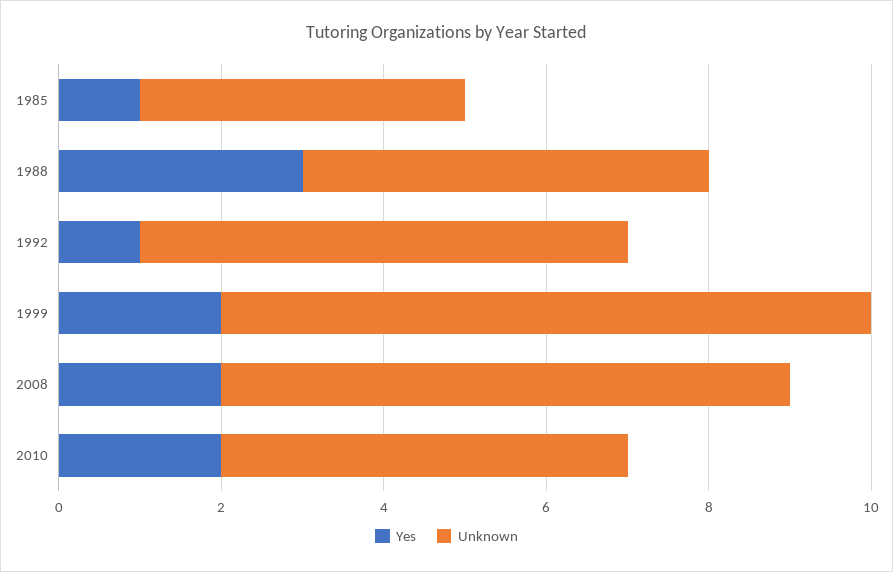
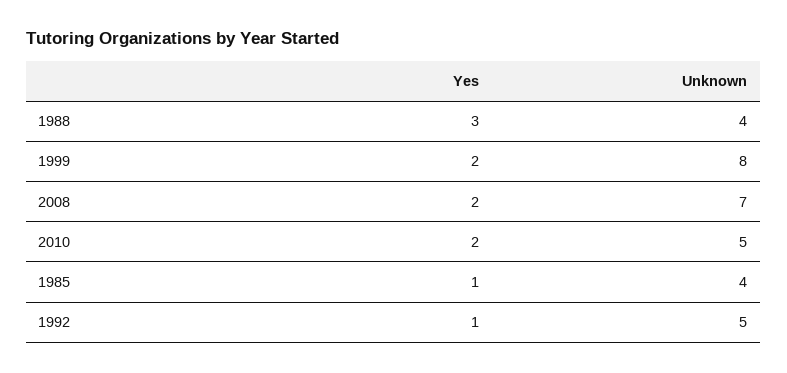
  {
    "Yes": {
      "1985": 1,
      "1988": 3,
      "1992": 1,
      "1999": 2,
      "2008": 2,
      "2010": 2
    },
    "Unknown": {
      "1985": 4,
-     "1988": 5,
+     "1988": 4,
-     "1992": 6,
+     "1992": 5,
      "1999": 8,
      "2008": 7,
      "2010": 5
    }
  }

